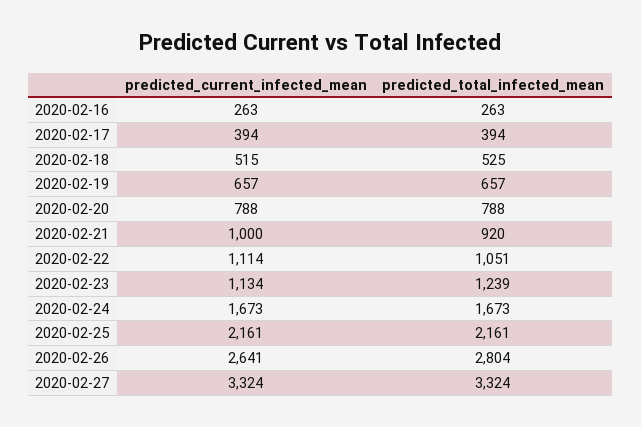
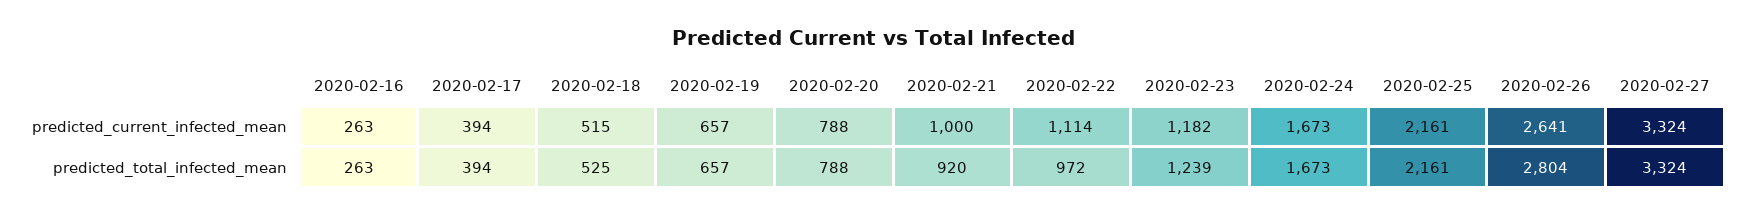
  {
    "predicted_current_infected_mean": {
      "2020-02-16": 263,
      "2020-02-17": 394,
      "2020-02-18": 515,
      "2020-02-19": 657,
      "2020-02-20": 788,
      "2020-02-21": 1000,
      "2020-02-22": 1114,
-     "2020-02-23": 1134,
+     "2020-02-23": 1182,
      "2020-02-24": 1673,
      "2020-02-25": 2161,
      "2020-02-26": 2641,
      "2020-02-27": 3324
    },
    "predicted_total_infected_mean": {
      "2020-02-16": 263,
      "2020-02-17": 394,
      "2020-02-18": 525,
      "2020-02-19": 657,
      "2020-02-20": 788,
      "2020-02-21": 920,
-     "2020-02-22": 1051,
+     "2020-02-22": 972,
      "2020-02-23": 1239,
      "2020-02-24": 1673,
      "2020-02-25": 2161,
      "2020-02-26": 2804,
      "2020-02-27": 3324
    }
  }

